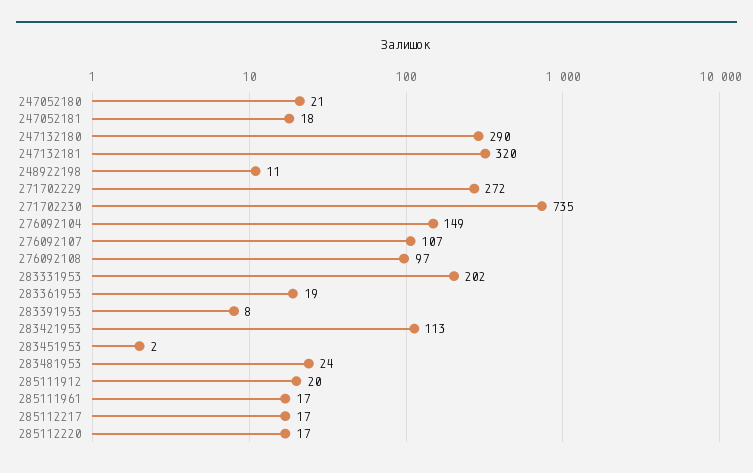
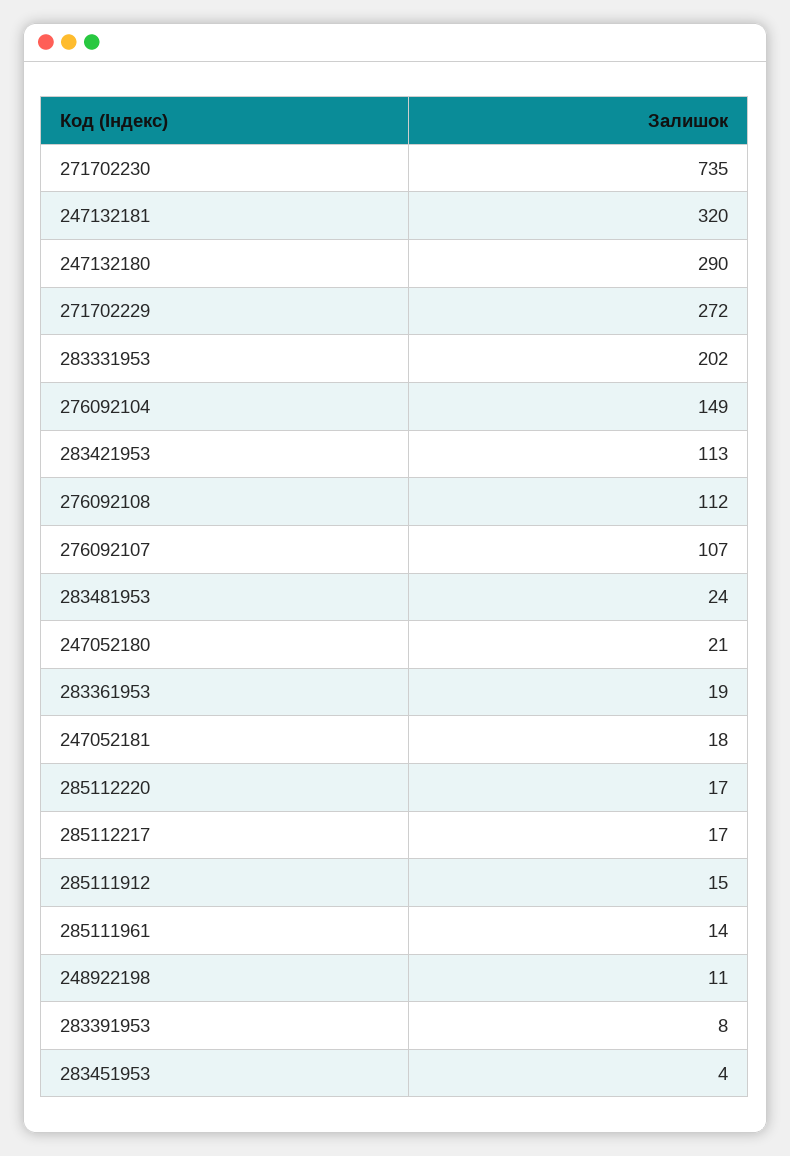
  {
    "247052180": 21,
    "247052181": 18,
    "247132180": 290,
    "247132181": 320,
    "248922198": 11,
    "271702229": 272,
    "271702230": 735,
    "276092104": 149,
    "276092107": 107,
-   "276092108": 97,
+   "276092108": 112,
    "283331953": 202,
    "283361953": 19,
    "283391953": 8,
    "283421953": 113,
-   "283451953": 2,
+   "283451953": 4,
    "283481953": 24,
-   "285111912": 20,
+   "285111912": 15,
-   "285111961": 17,
+   "285111961": 14,
    "285112217": 17,
    "285112220": 17
  }

